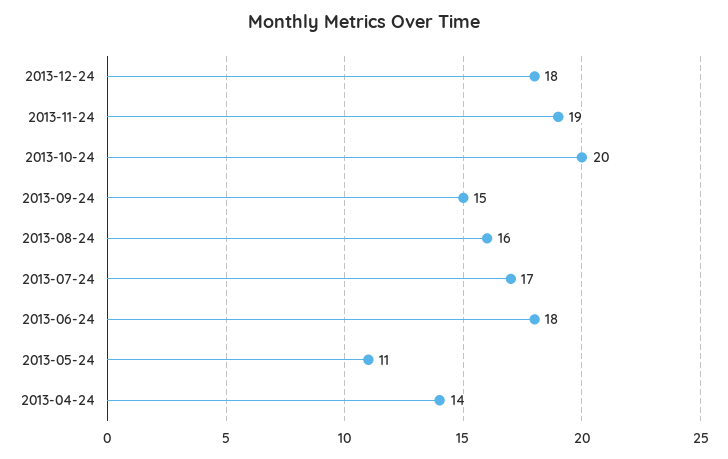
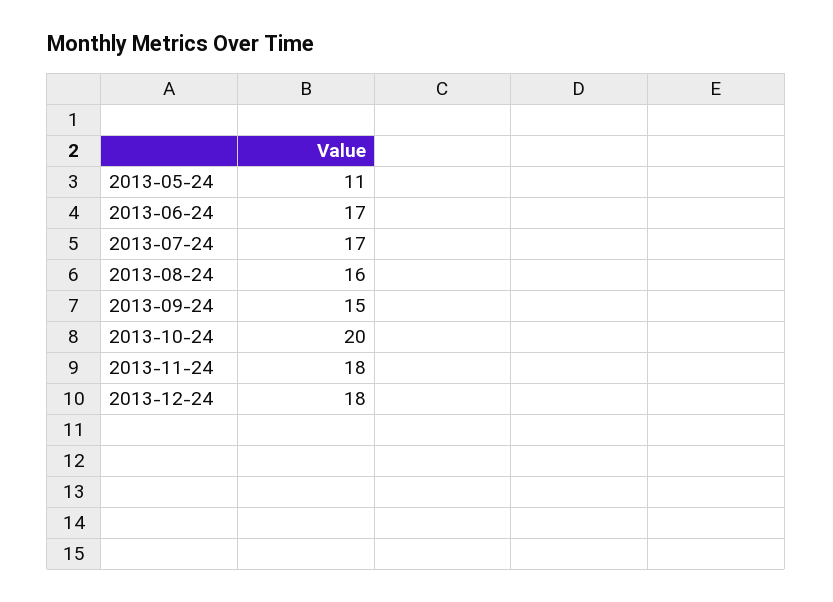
  {
    "2013-12-24": 18,
-   "2013-11-24": 19,
+   "2013-11-24": 18,
    "2013-10-24": 20,
    "2013-09-24": 15,
    "2013-08-24": 16,
    "2013-07-24": 17,
-   "2013-06-24": 18,
+   "2013-06-24": 17,
-   "2013-05-24": 11,
+   "2013-05-24": 11
-   "2013-04-24": 14
  }

